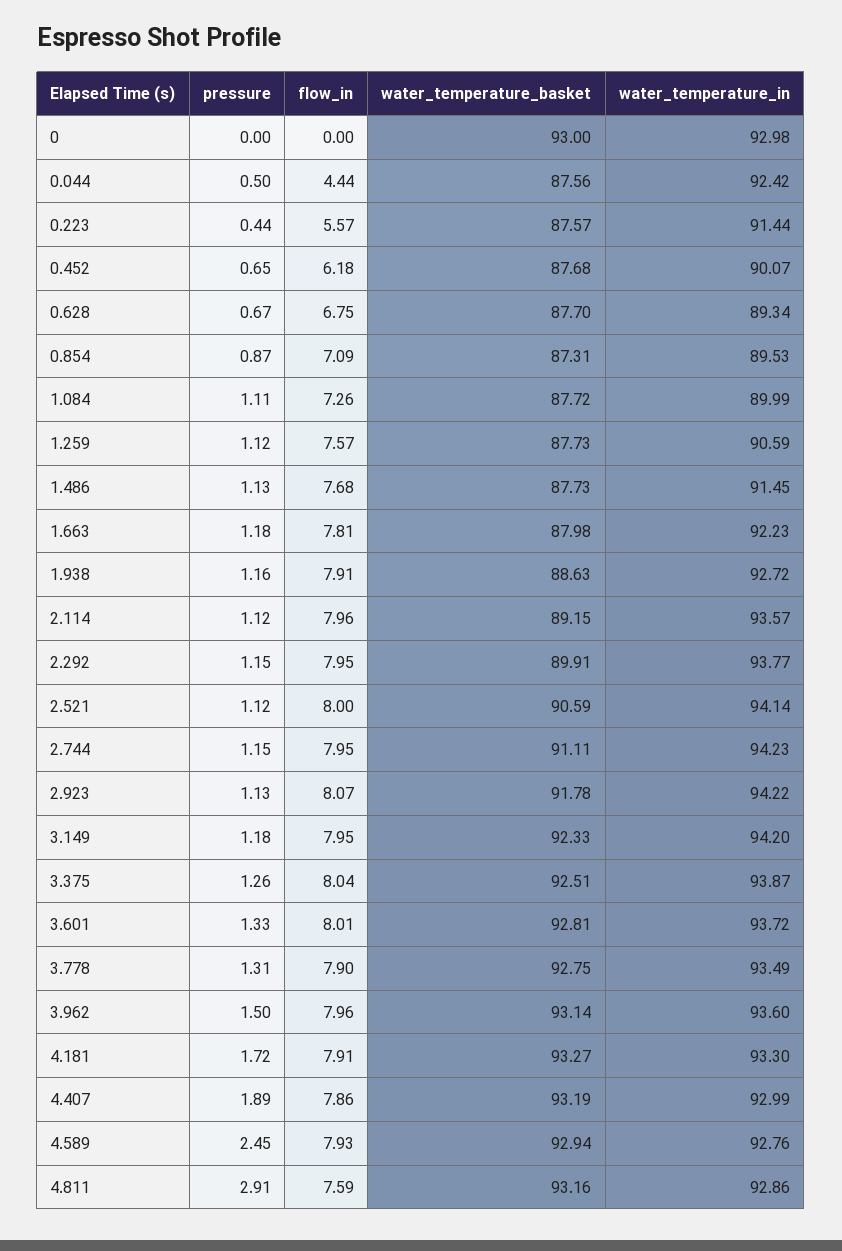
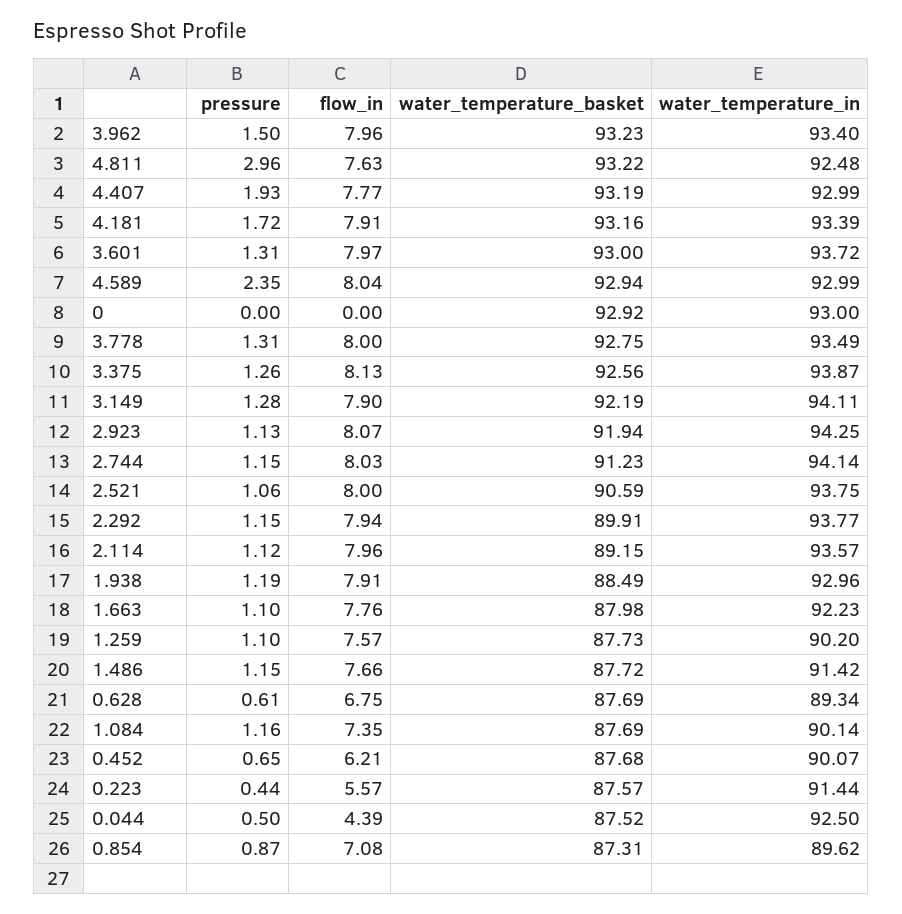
  {
    "pressure": {
      "0": 0,
      "0.044": 0.5,
      "0.223": 0.44,
      "0.452": 0.65,
-     "0.628": 0.67,
+     "0.628": 0.61,
      "0.854": 0.87,
-     "1.084": 1.11,
+     "1.084": 1.16,
-     "1.259": 1.12,
+     "1.259": 1.1,
-     "1.486": 1.13,
+     "1.486": 1.15,
-     "1.663": 1.18,
+     "1.663": 1.1,
-     "1.938": 1.16,
+     "1.938": 1.19,
      "2.114": 1.12,
      "2.292": 1.15,
-     "2.521": 1.12,
+     "2.521": 1.06,
      "2.744": 1.15,
      "2.923": 1.13,
-     "3.149": 1.18,
+     "3.149": 1.28,
      "3.375": 1.26,
-     "3.601": 1.33,
+     "3.601": 1.31,
      "3.778": 1.31,
      "3.962": 1.5,
      "4.181": 1.72,
-     "4.407": 1.89,
+     "4.407": 1.93,
-     "4.589": 2.45,
+     "4.589": 2.35,
-     "4.811": 2.91
+     "4.811": 2.96
    },
    "flow_in": {
      "0": 0,
-     "0.044": 4.44,
+     "0.044": 4.39,
      "0.223": 5.57,
-     "0.452": 6.18,
+     "0.452": 6.21,
      "0.628": 6.75,
-     "0.854": 7.09,
+     "0.854": 7.08,
-     "1.084": 7.26,
+     "1.084": 7.35,
      "1.259": 7.57,
-     "1.486": 7.68,
+     "1.486": 7.66,
-     "1.663": 7.81,
+     "1.663": 7.76,
      "1.938": 7.91,
      "2.114": 7.96,
-     "2.292": 7.95,
+     "2.292": 7.94,
      "2.521": 8,
-     "2.744": 7.95,
+     "2.744": 8.03,
      "2.923": 8.07,
-     "3.149": 7.95,
+     "3.149": 7.9,
-     "3.375": 8.04,
+     "3.375": 8.13,
-     "3.601": 8.01,
+     "3.601": 7.97,
-     "3.778": 7.9,
+     "3.778": 8,
      "3.962": 7.96,
      "4.181": 7.91,
-     "4.407": 7.86,
+     "4.407": 7.77,
-     "4.589": 7.93,
+     "4.589": 8.04,
-     "4.811": 7.59
+     "4.811": 7.63
    },
    "water_temperature_basket": {
-     "0": 93,
+     "0": 92.92,
-     "0.044": 87.56,
+     "0.044": 87.52,
      "0.223": 87.57,
      "0.452": 87.68,
-     "0.628": 87.7,
+     "0.628": 87.69,
      "0.854": 87.31,
-     "1.084": 87.72,
+     "1.084": 87.69,
      "1.259": 87.73,
-     "1.486": 87.73,
+     "1.486": 87.72,
      "1.663": 87.98,
-     "1.938": 88.63,
+     "1.938": 88.49,
      "2.114": 89.15,
      "2.292": 89.91,
      "2.521": 90.59,
-     "2.744": 91.11,
+     "2.744": 91.23,
-     "2.923": 91.78,
+     "2.923": 91.94,
-     "3.149": 92.33,
+     "3.149": 92.19,
-     "3.375": 92.51,
+     "3.375": 92.56,
-     "3.601": 92.81,
+     "3.601": 93,
      "3.778": 92.75,
-     "3.962": 93.14,
+     "3.962": 93.23,
-     "4.181": 93.27,
+     "4.181": 93.16,
      "4.407": 93.19,
      "4.589": 92.94,
-     "4.811": 93.16
+     "4.811": 93.22
    },
    "water_temperature_in": {
-     "0": 92.98,
+     "0": 93,
-     "0.044": 92.42,
+     "0.044": 92.5,
      "0.223": 91.44,
      "0.452": 90.07,
      "0.628": 89.34,
-     "0.854": 89.53,
+     "0.854": 89.62,
-     "1.084": 89.99,
+     "1.084": 90.14,
-     "1.259": 90.59,
+     "1.259": 90.2,
-     "1.486": 91.45,
+     "1.486": 91.42,
      "1.663": 92.23,
-     "1.938": 92.72,
+     "1.938": 92.96,
      "2.114": 93.57,
      "2.292": 93.77,
-     "2.521": 94.14,
+     "2.521": 93.75,
-     "2.744": 94.23,
+     "2.744": 94.14,
-     "2.923": 94.22,
+     "2.923": 94.25,
-     "3.149": 94.2,
+     "3.149": 94.11,
      "3.375": 93.87,
      "3.601": 93.72,
      "3.778": 93.49,
-     "3.962": 93.6,
+     "3.962": 93.4,
-     "4.181": 93.3,
+     "4.181": 93.39,
      "4.407": 92.99,
-     "4.589": 92.76,
+     "4.589": 92.99,
-     "4.811": 92.86
+     "4.811": 92.48
    }
  }

